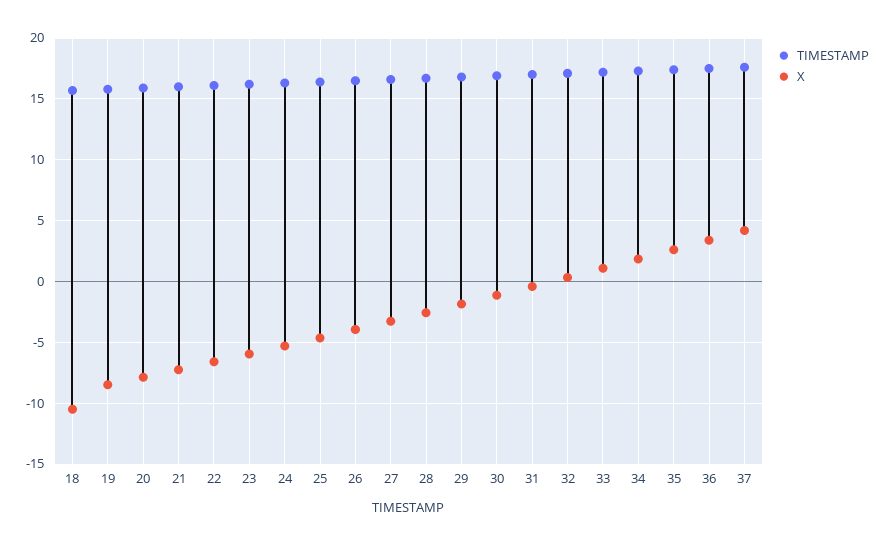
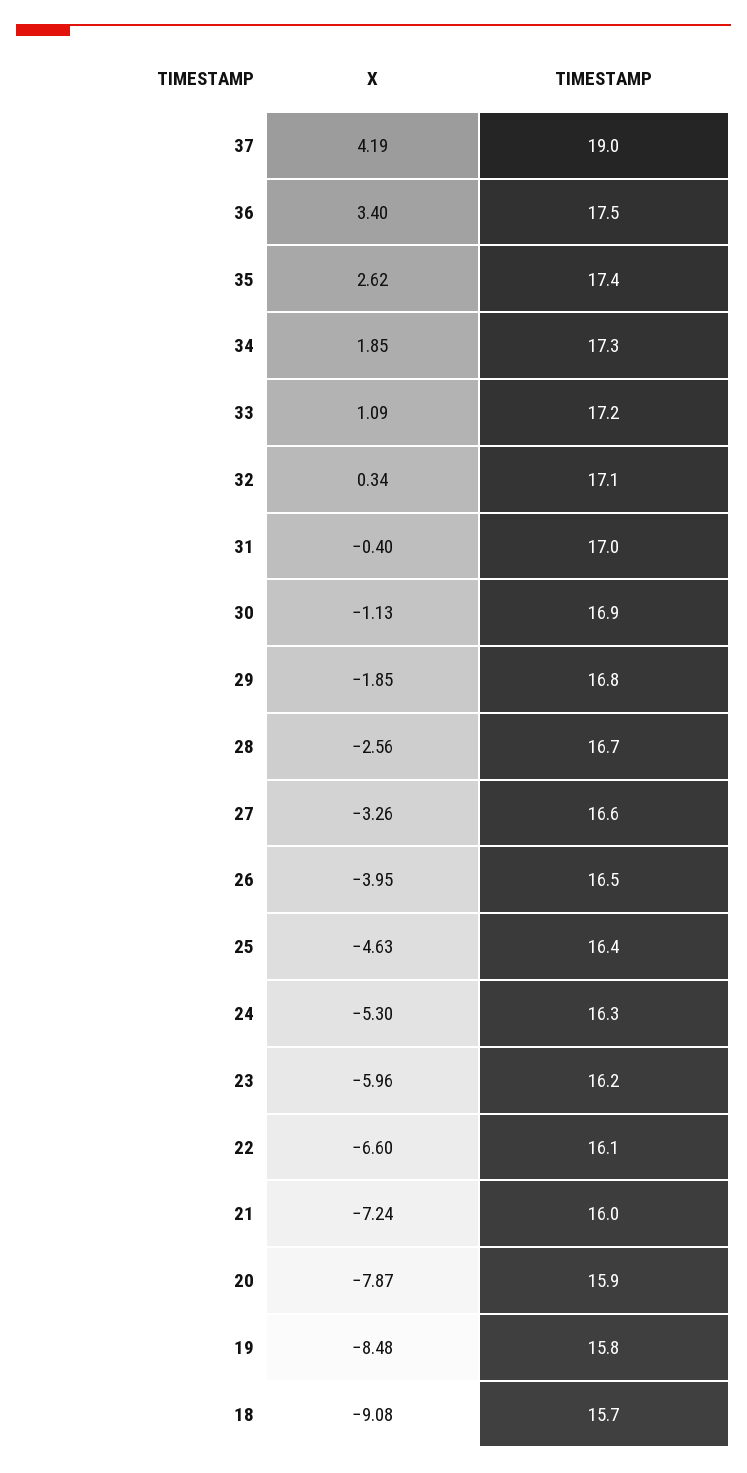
  {
    "TIMESTAMP": {
      "18": 15.7,
      "19": 15.8,
      "20": 15.9,
      "21": 16,
      "22": 16.1,
      "23": 16.2,
      "24": 16.3,
      "25": 16.4,
      "26": 16.5,
      "27": 16.6,
      "28": 16.7,
      "29": 16.8,
      "30": 16.9,
      "31": 17,
      "32": 17.1,
      "33": 17.2,
      "34": 17.3,
      "35": 17.4,
      "36": 17.5,
-     "37": 17.5
+     "37": 19
    },
    "X": {
-     "18": -10.5,
+     "18": -9.08,
      "19": -8.48,
      "20": -7.87,
      "21": -7.24,
      "22": -6.6,
      "23": -5.96,
      "24": -5.3,
      "25": -4.63,
      "26": -3.95,
      "27": -3.26,
      "28": -2.56,
      "29": -1.85,
      "30": -1.13,
      "31": -0.4,
      "32": 0.34,
      "33": 1.09,
      "34": 1.85,
      "35": 2.62,
      "36": 3.4,
      "37": 4.19
    }
  }

